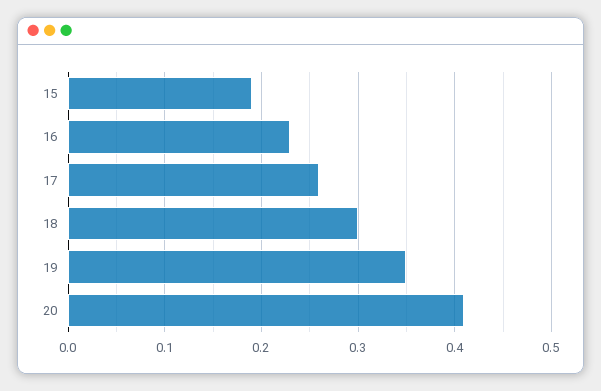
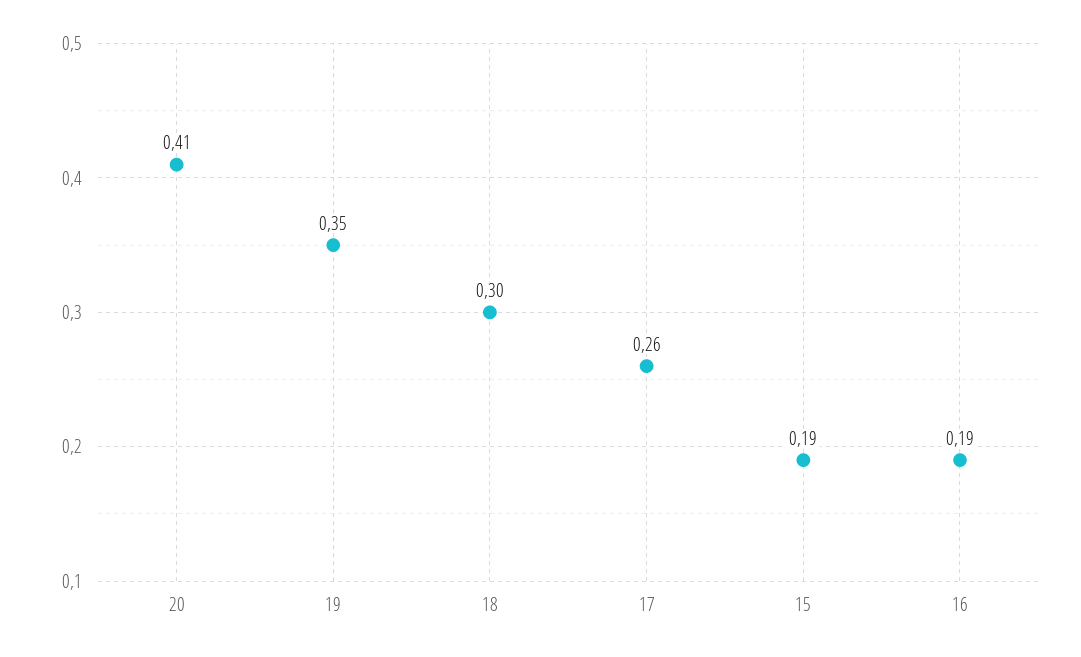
  {
    "15": 0.19,
-   "16": 0.23,
+   "16": 0.19,
    "17": 0.26,
    "18": 0.3,
    "19": 0.35,
    "20": 0.41
  }

